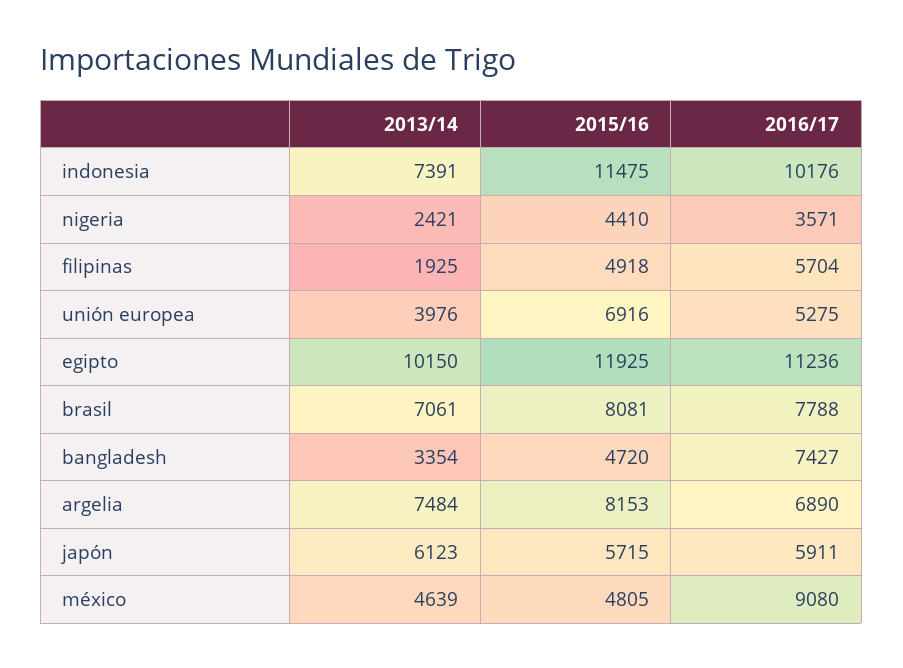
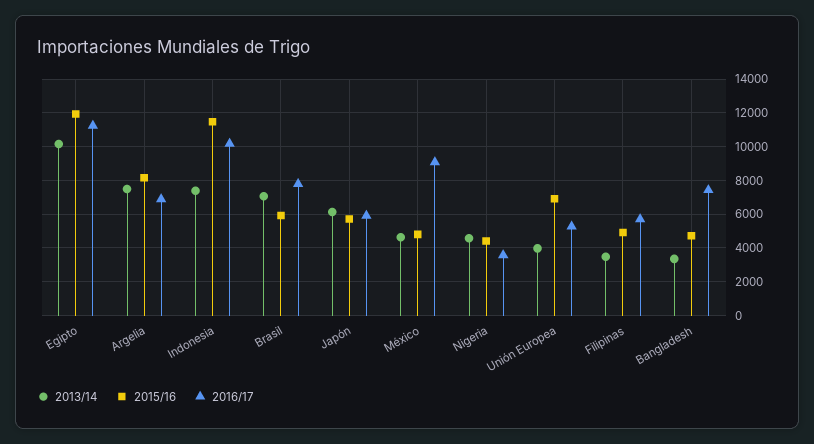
  {
    "2013/14": {
      "indonesia": 7391,
-     "nigeria": 2421,
+     "nigeria": 4500,
-     "filipinas": 1925,
+     "filipinas": 3500,
      "unión europea": 3976,
      "egipto": 10150,
      "brasil": 7061,
      "bangladesh": 3354,
      "argelia": 7484,
      "japón": 6123,
      "méxico": 4639
    },
    "2015/16": {
      "indonesia": 11475,
      "nigeria": 4410,
      "filipinas": 4918,
      "unión europea": 6916,
      "egipto": 11925,
-     "brasil": 8081,
+     "brasil": 6000,
      "bangladesh": 4720,
      "argelia": 8153,
      "japón": 5715,
      "méxico": 4805
    },
    "2016/17": {
      "indonesia": 10176,
      "nigeria": 3571,
      "filipinas": 5704,
      "unión europea": 5275,
      "egipto": 11236,
      "brasil": 7788,
      "bangladesh": 7427,
      "argelia": 6890,
      "japón": 5911,
      "méxico": 9080
    }
  }

